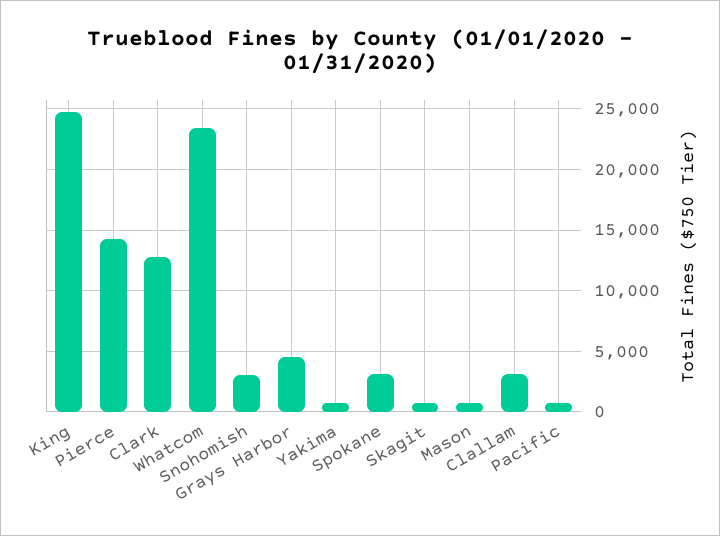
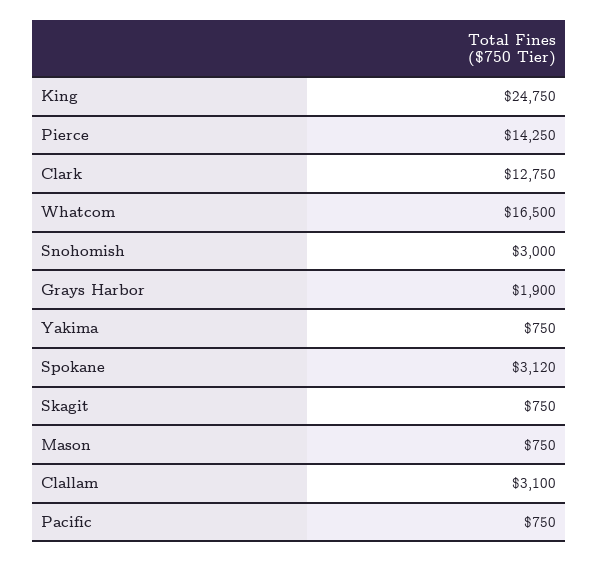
  {
    "King": 24750,
    "Pierce": 14250,
    "Clark": 12750,
-   "Whatcom": 23500,
+   "Whatcom": 16500,
    "Snohomish": 3000,
-   "Grays Harbor": 4500,
+   "Grays Harbor": 1900,
    "Yakima": 750,
    "Spokane": 3120,
    "Skagit": 750,
    "Mason": 750,
    "Clallam": 3100,
    "Pacific": 750
  }

